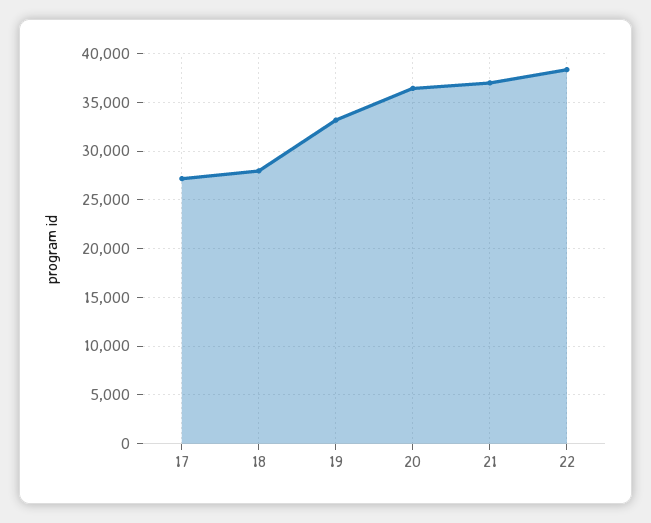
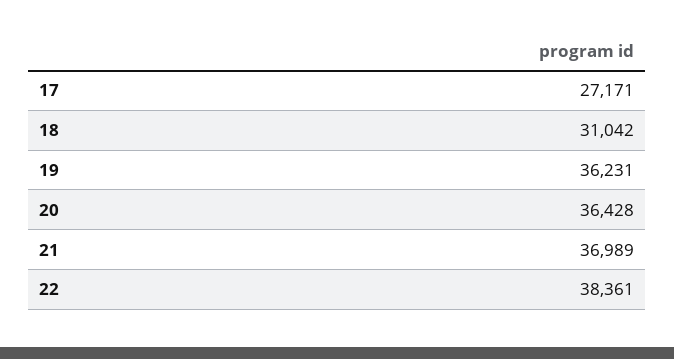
  {
    "17": 27171,
-   "18": 28000,
+   "18": 31042,
-   "19": 33000,
+   "19": 36231,
    "20": 36428,
    "21": 36989,
    "22": 38361
  }

